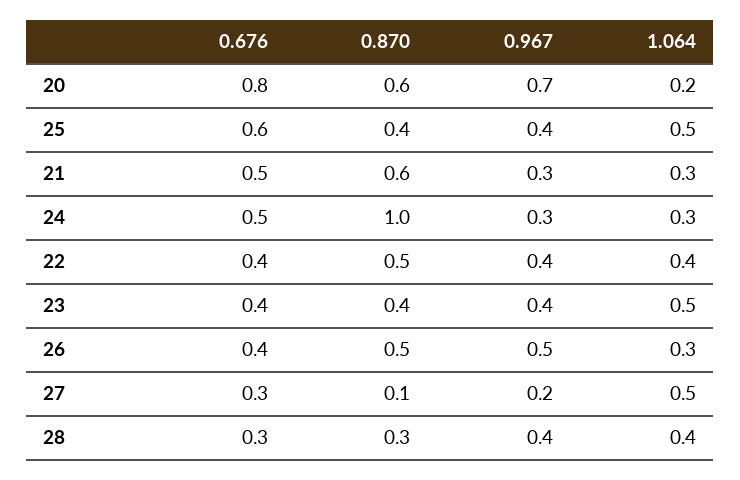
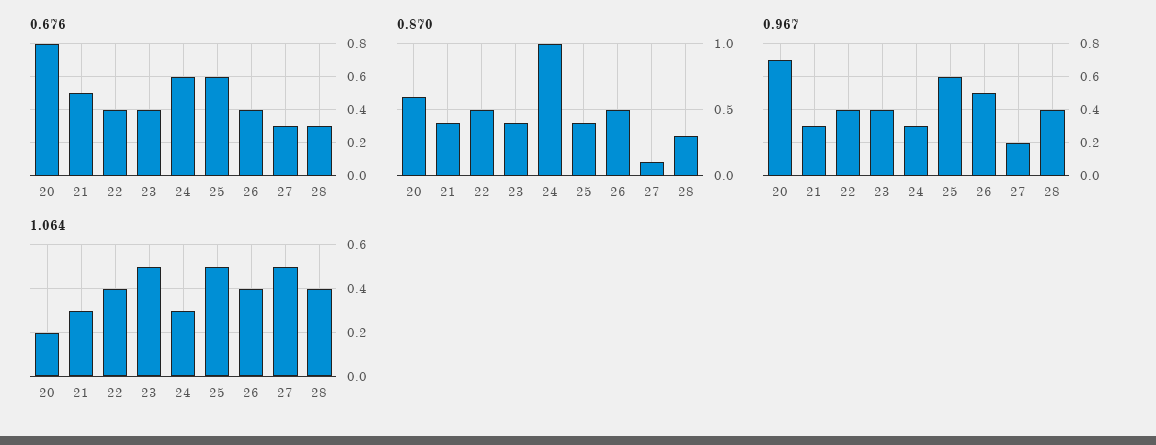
  {
    "0.676": {
      "20": 0.8,
      "25": 0.6,
      "21": 0.5,
-     "24": 0.5,
+     "24": 0.6,
      "22": 0.4,
      "23": 0.4,
      "26": 0.4,
      "27": 0.3,
      "28": 0.3
    },
    "0.870": {
      "20": 0.6,
      "25": 0.4,
-     "21": 0.6,
+     "21": 0.4,
      "24": 1,
      "22": 0.5,
      "23": 0.4,
      "26": 0.5,
      "27": 0.1,
      "28": 0.3
    },
    "0.967": {
      "20": 0.7,
-     "25": 0.4,
+     "25": 0.6,
      "21": 0.3,
      "24": 0.3,
      "22": 0.4,
      "23": 0.4,
      "26": 0.5,
      "27": 0.2,
      "28": 0.4
    },
    "1.064": {
      "20": 0.2,
      "25": 0.5,
      "21": 0.3,
      "24": 0.3,
      "22": 0.4,
      "23": 0.5,
-     "26": 0.3,
+     "26": 0.4,
      "27": 0.5,
      "28": 0.4
    }
  }

